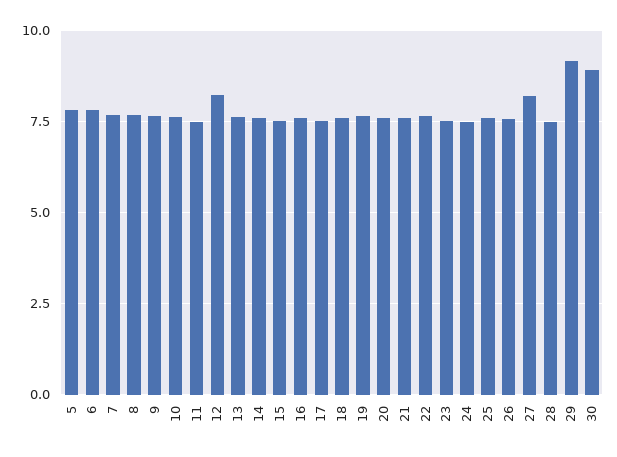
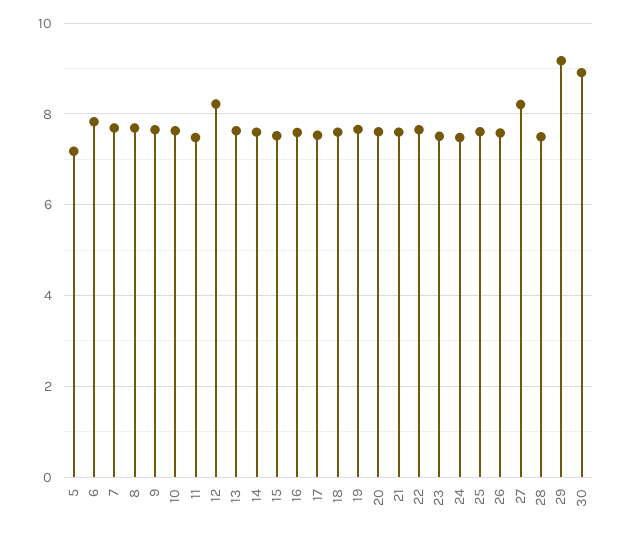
  {
-   "5": 7.75,
+   "5": 7.2,
    "6": 7.8,
    "7": 7.6,
    "8": 7.6,
    "9": 7.6,
    "10": 7.6,
    "11": 7.4,
    "12": 8.2,
    "13": 7.6,
    "14": 7.6,
    "15": 7.6,
    "16": 7.6,
    "17": 7.6,
    "18": 7.6,
    "19": 7.6,
    "20": 7.6,
    "21": 7.6,
    "22": 7.6,
    "23": 7.6,
    "24": 7.4,
    "25": 7.6,
    "26": 7.6,
    "27": 8.2,
    "28": 7.6,
    "29": 9.2,
    "30": 9
  }

